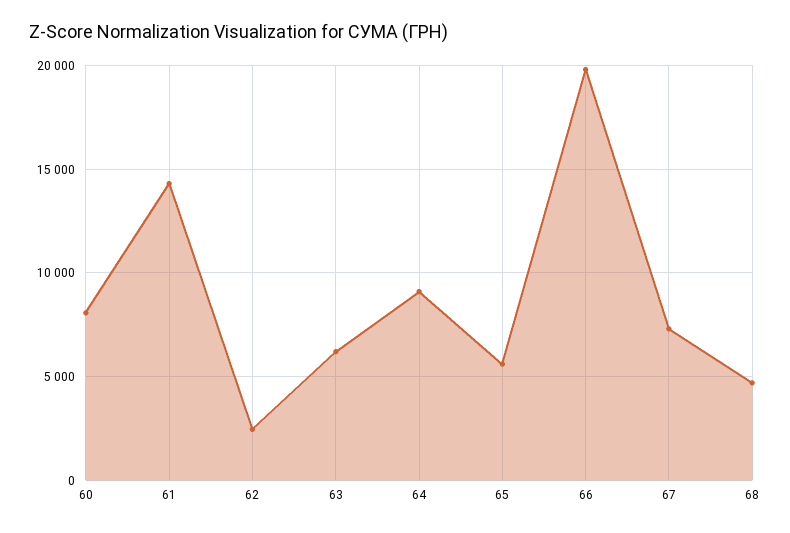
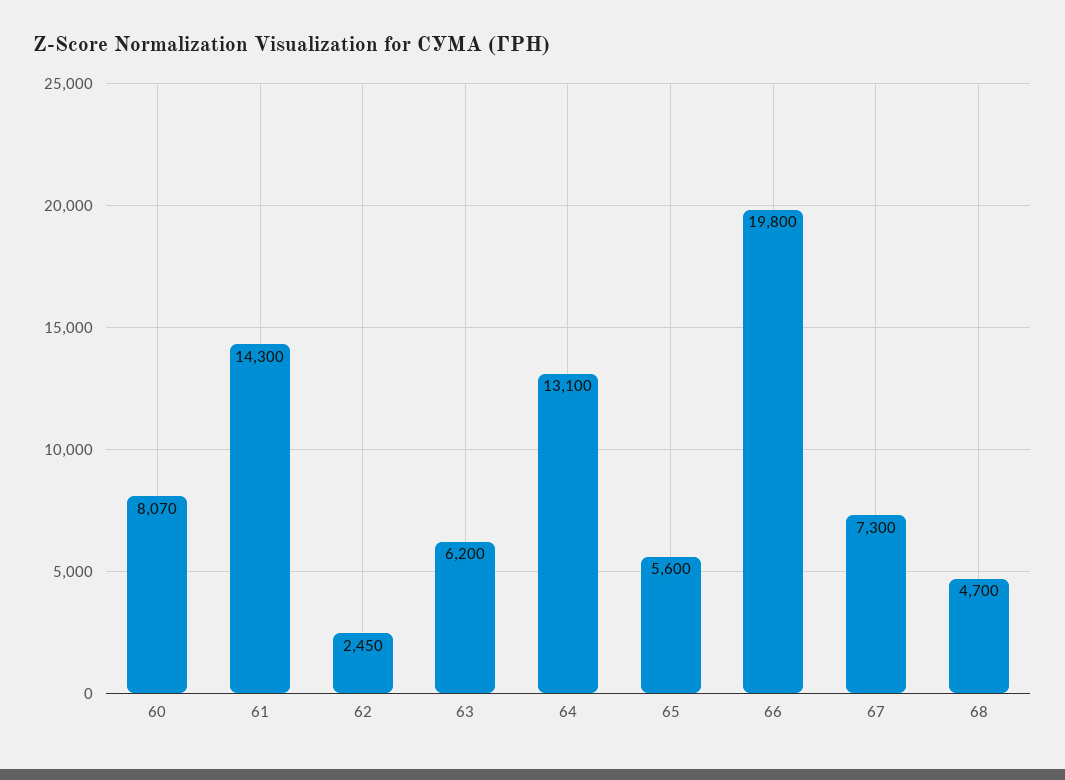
  {
    "60": 8070,
    "61": 14300,
    "62": 2450,
    "63": 6200,
-   "64": 9000,
+   "64": 13100,
    "65": 5600,
    "66": 19800,
    "67": 7300,
    "68": 4700
  }

